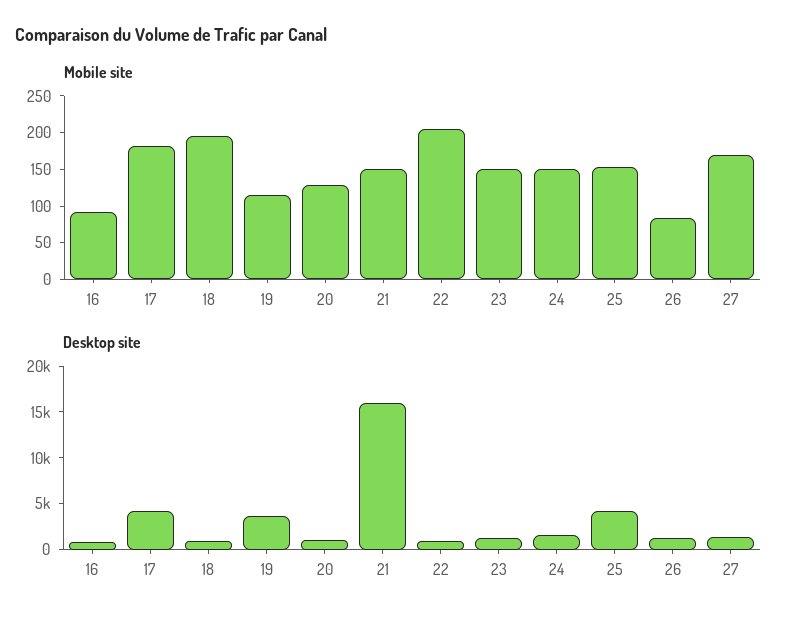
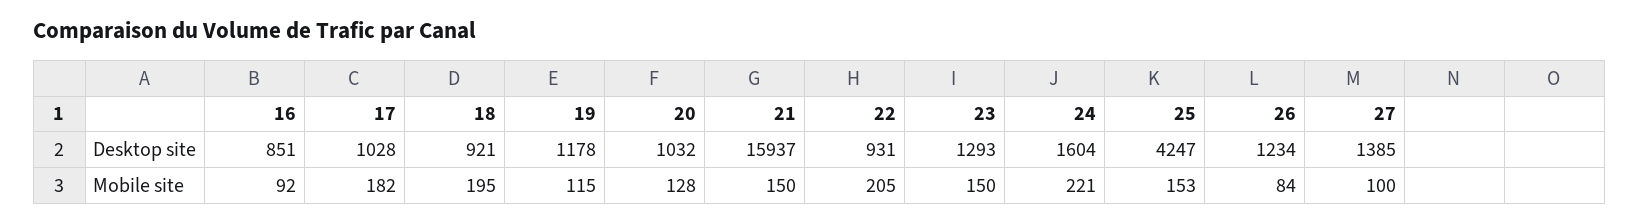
  {
    "Mobile site": {
      "16": 92,
      "17": 182,
      "18": 195,
      "19": 115,
      "20": 128,
      "21": 150,
      "22": 205,
      "23": 150,
-     "24": 150,
+     "24": 221,
      "25": 153,
      "26": 84,
-     "27": 175
+     "27": 100
    },
    "Desktop site": {
      "16": 851,
-     "17": 4000,
+     "17": 1028,
      "18": 921,
-     "19": 4000,
+     "19": 1178,
      "20": 1032,
      "21": 15937,
      "22": 931,
      "23": 1293,
      "24": 1604,
      "25": 4247,
      "26": 1234,
      "27": 1385
    }
  }

